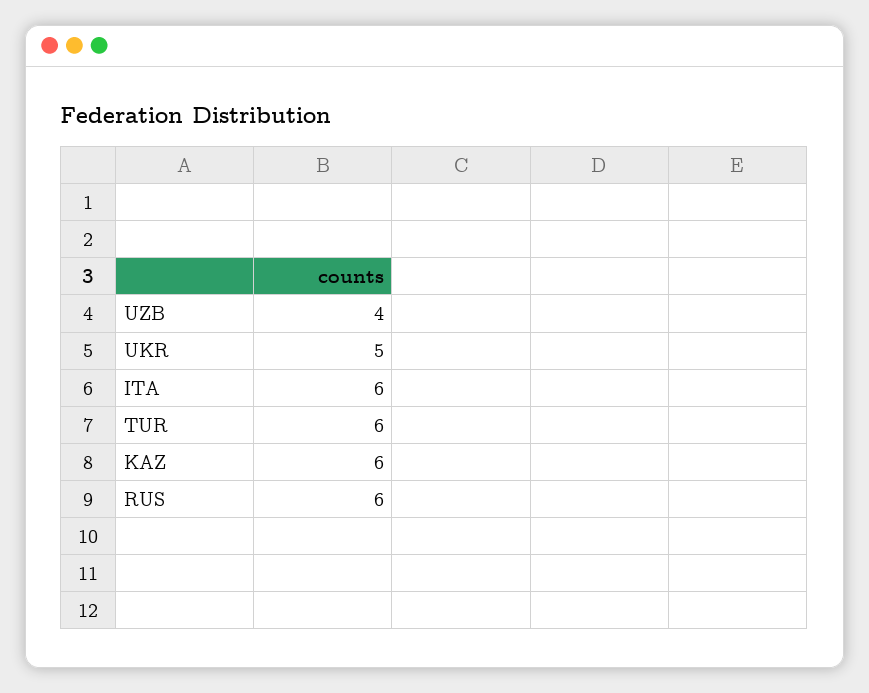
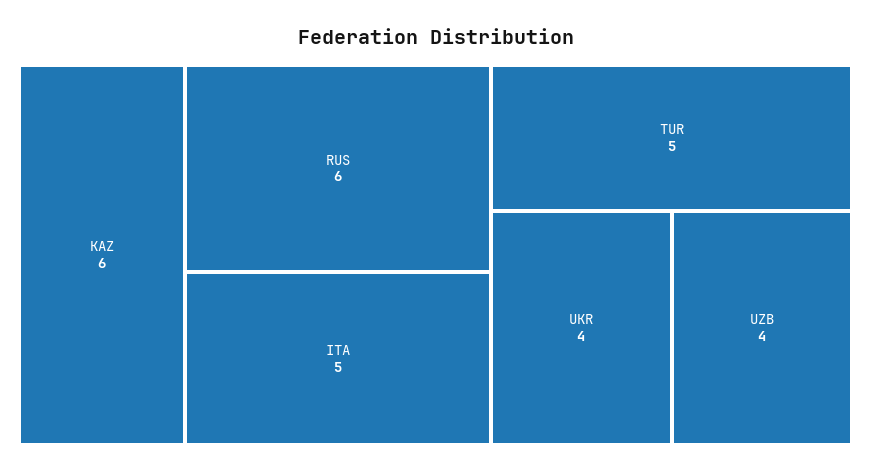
  {
    "UZB": 4,
-   "UKR": 5,
+   "UKR": 4,
-   "ITA": 6,
+   "ITA": 5,
-   "TUR": 6,
+   "TUR": 5,
    "KAZ": 6,
    "RUS": 6
  }

